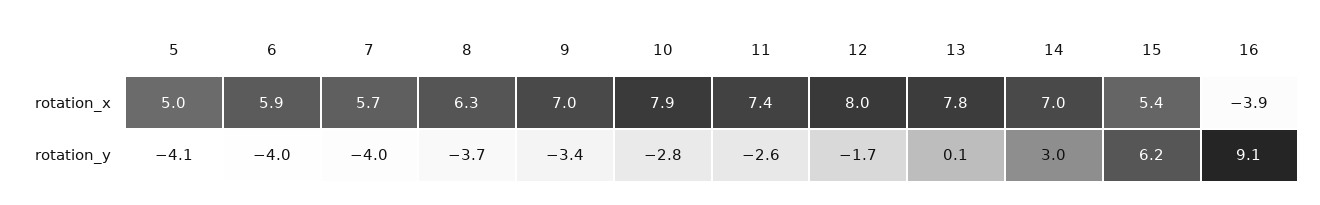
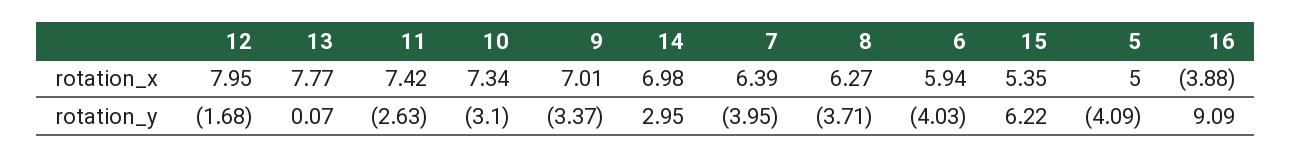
  {
    "5": {
      "rotation_x": 5,
      "rotation_y": -4.09
    },
    "6": {
      "rotation_x": 5.94,
      "rotation_y": -4.03
    },
    "7": {
-     "rotation_x": 5.7,
+     "rotation_x": 6.39,
      "rotation_y": -3.95
    },
    "8": {
      "rotation_x": 6.27,
      "rotation_y": -3.71
    },
    "9": {
      "rotation_x": 7.01,
      "rotation_y": -3.37
    },
    "10": {
-     "rotation_x": 7.9,
+     "rotation_x": 7.34,
-     "rotation_y": -2.8
+     "rotation_y": -3.1
    },
    "11": {
      "rotation_x": 7.42,
      "rotation_y": -2.63
    },
    "12": {
      "rotation_x": 7.95,
      "rotation_y": -1.68
    },
    "13": {
      "rotation_x": 7.77,
      "rotation_y": 0.07
    },
    "14": {
      "rotation_x": 6.98,
      "rotation_y": 2.95
    },
    "15": {
      "rotation_x": 5.35,
      "rotation_y": 6.22
    },
    "16": {
      "rotation_x": -3.88,
      "rotation_y": 9.09
    }
  }

